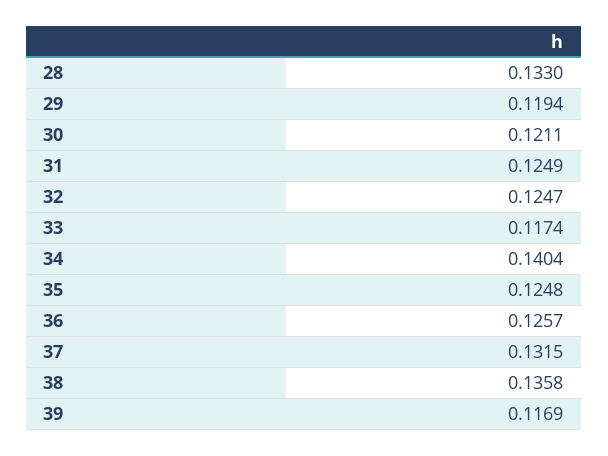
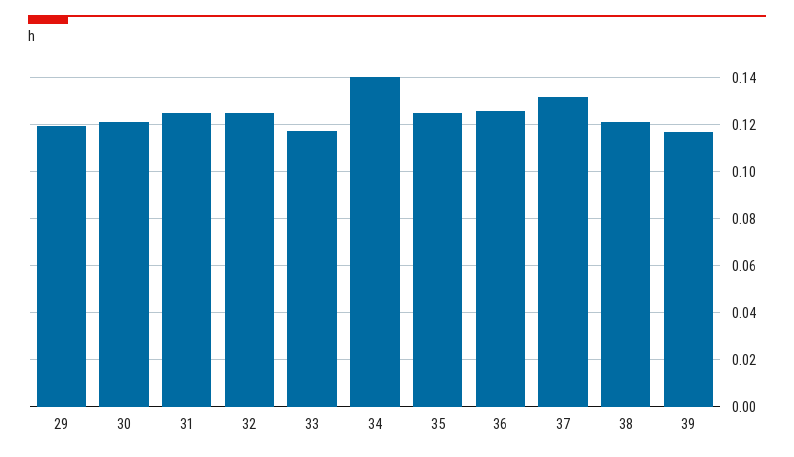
  {
-   "28": 0.133,
    "29": 0.1194,
    "30": 0.1211,
    "31": 0.1249,
    "32": 0.1247,
    "33": 0.1174,
    "34": 0.1404,
    "35": 0.1248,
    "36": 0.1257,
    "37": 0.1315,
-   "38": 0.1358,
+   "38": 0.12,
    "39": 0.1169
  }

